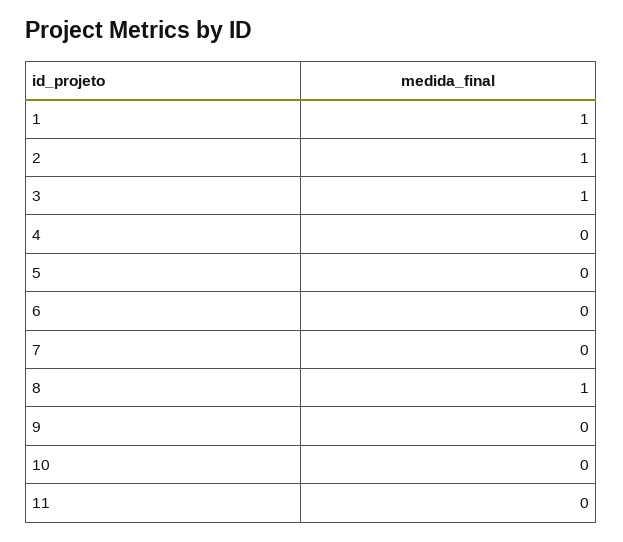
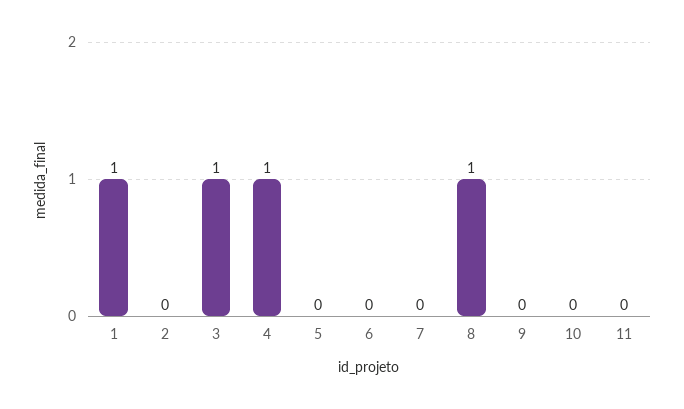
  {
    "1": 1,
-   "2": 1,
+   "2": 0,
    "3": 1,
-   "4": 0,
+   "4": 1,
    "5": 0,
    "6": 0,
    "7": 0,
    "8": 1,
    "9": 0,
    "10": 0,
    "11": 0
  }

